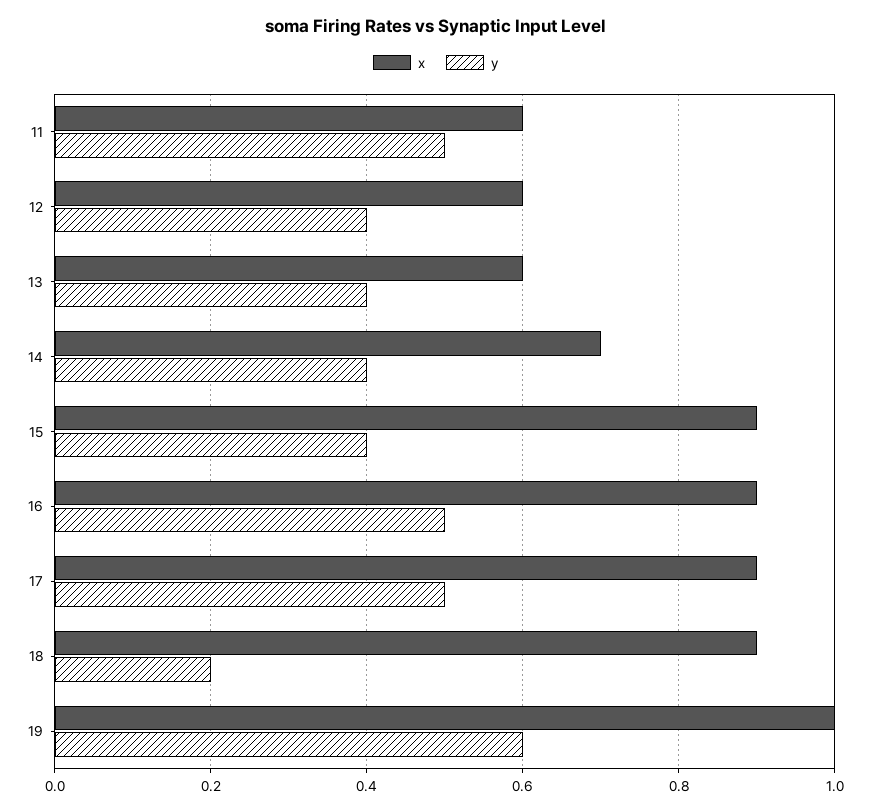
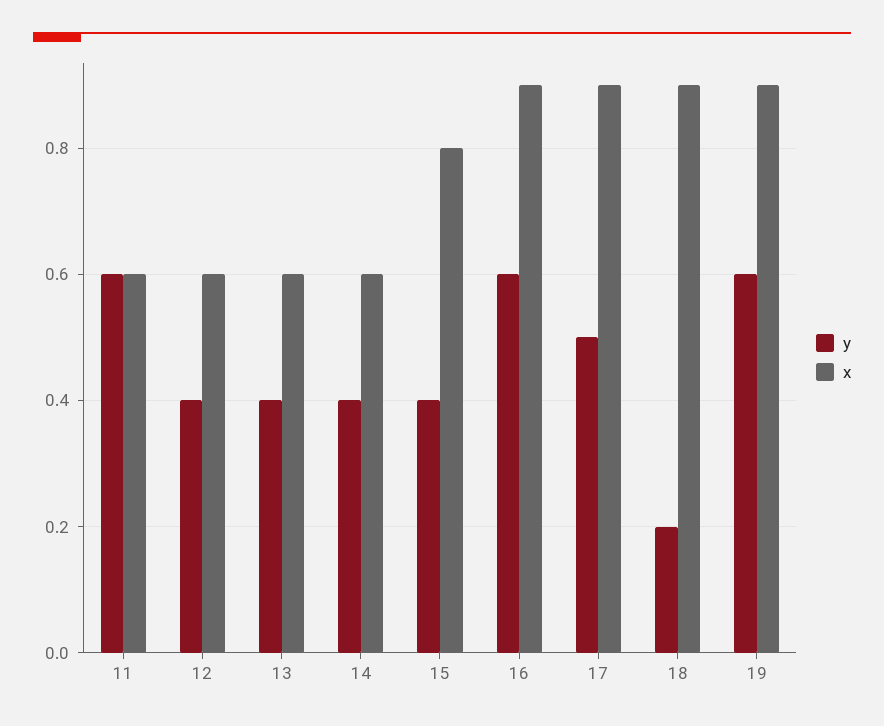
  {
    "x": {
      "11": 0.6,
      "12": 0.6,
      "13": 0.6,
-     "14": 0.7,
+     "14": 0.6,
-     "15": 0.9,
+     "15": 0.8,
      "16": 0.9,
      "17": 0.9,
      "18": 0.9,
-     "19": 1
+     "19": 0.9
    },
    "y": {
-     "11": 0.5,
+     "11": 0.6,
      "12": 0.4,
      "13": 0.4,
      "14": 0.4,
      "15": 0.4,
-     "16": 0.5,
+     "16": 0.6,
      "17": 0.5,
      "18": 0.2,
      "19": 0.6
    }
  }

